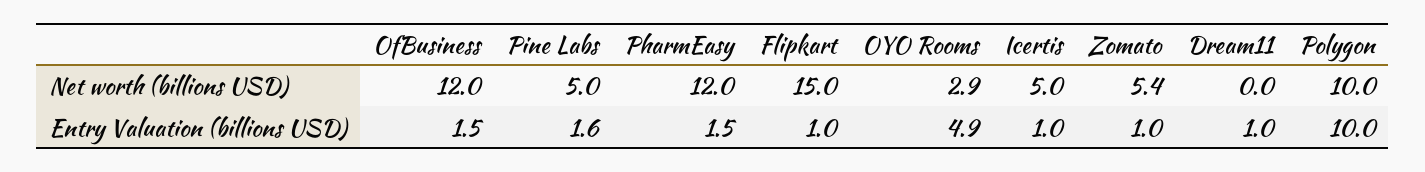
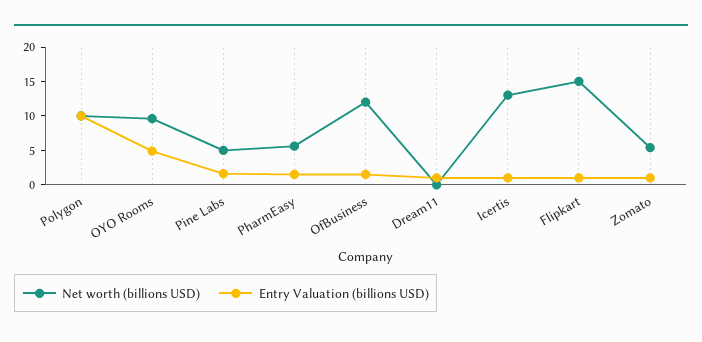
  {
    "Net worth (billions USD)": {
      "OfBusiness": 12,
      "Pine Labs": 5,
-     "PharmEasy": 12,
+     "PharmEasy": 5,
      "Flipkart": 15,
-     "OYO Rooms": 2.9,
+     "OYO Rooms": 10,
-     "Icertis": 5,
+     "Icertis": 12.5,
      "Zomato": 5.4,
      "Dream11": 0,
      "Polygon": 10
    },
    "Entry Valuation (billions USD)": {
      "OfBusiness": 1.5,
      "Pine Labs": 1.6,
      "PharmEasy": 1.5,
      "Flipkart": 1,
      "OYO Rooms": 4.9,
      "Icertis": 1,
      "Zomato": 1,
      "Dream11": 1,
      "Polygon": 10
    }
  }

